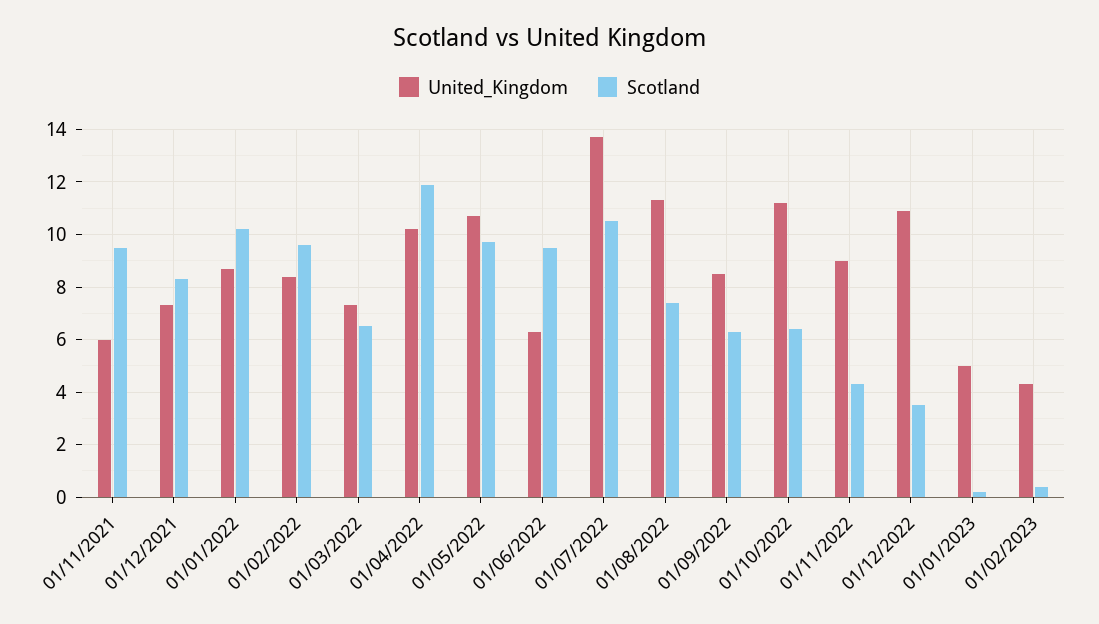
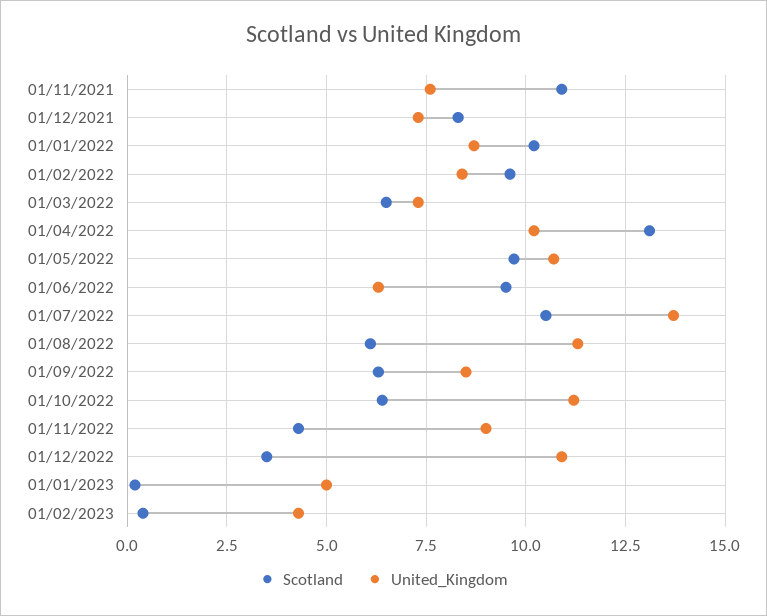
  {
    "United_Kingdom": {
-     "01/11/2021": 6,
+     "01/11/2021": 7.5,
      "01/12/2021": 7.5,
      "01/01/2022": 8.5,
      "01/02/2022": 8.5,
      "01/03/2022": 7.5,
      "01/04/2022": 10,
      "01/05/2022": 10.5,
      "01/06/2022": 6.5,
      "01/07/2022": 13.5,
      "01/08/2022": 11.5,
      "01/09/2022": 8.5,
      "01/10/2022": 11,
      "01/11/2022": 9,
      "01/12/2022": 11,
      "01/01/2023": 5,
      "01/02/2023": 4.5
    },
    "Scotland": {
-     "01/11/2021": 9.5,
+     "01/11/2021": 11,
      "01/12/2021": 8.5,
      "01/01/2022": 10,
      "01/02/2022": 9.5,
      "01/03/2022": 6.5,
-     "01/04/2022": 12,
+     "01/04/2022": 13,
      "01/05/2022": 9.5,
      "01/06/2022": 9.5,
      "01/07/2022": 10.5,
-     "01/08/2022": 7.5,
+     "01/08/2022": 6,
      "01/09/2022": 6.5,
      "01/10/2022": 6.5,
      "01/11/2022": 4.5,
      "01/12/2022": 3.5,
      "01/01/2023": 0,
      "01/02/2023": 0.5
    }
  }

